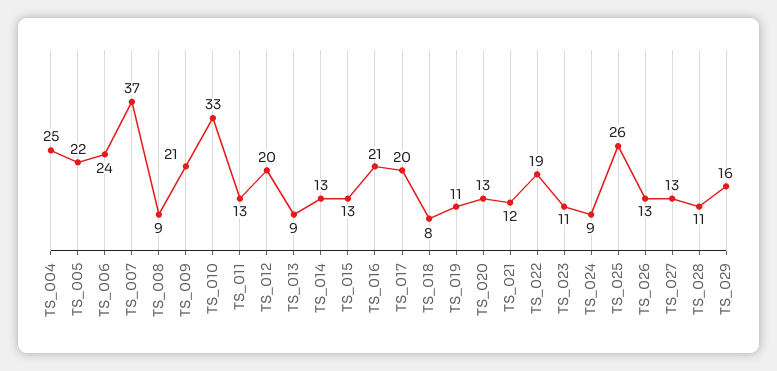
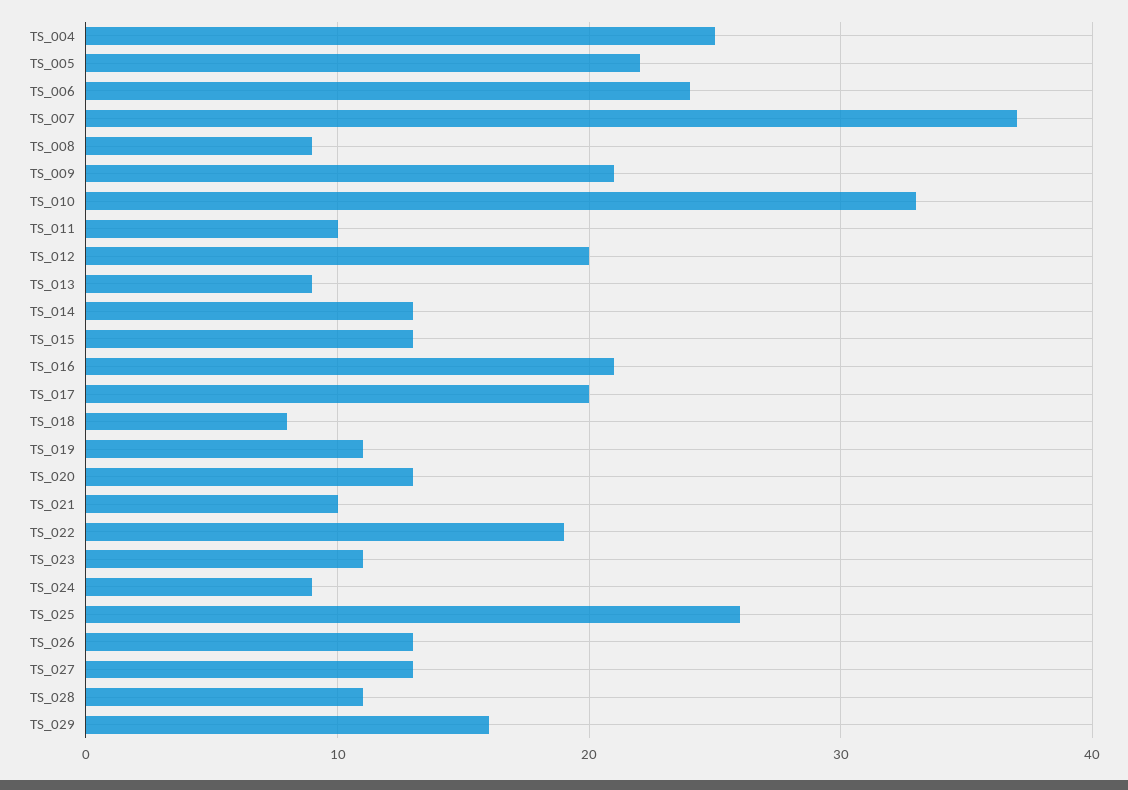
  {
    "TS_004": 25,
    "TS_005": 22,
    "TS_006": 24,
    "TS_007": 37,
    "TS_008": 9,
    "TS_009": 21,
    "TS_010": 33,
-   "TS_011": 13,
+   "TS_011": 10,
    "TS_012": 20,
    "TS_013": 9,
    "TS_014": 13,
    "TS_015": 13,
    "TS_016": 21,
    "TS_017": 20,
    "TS_018": 8,
    "TS_019": 11,
    "TS_020": 13,
-   "TS_021": 12,
+   "TS_021": 10,
    "TS_022": 19,
    "TS_023": 11,
    "TS_024": 9,
    "TS_025": 26,
    "TS_026": 13,
    "TS_027": 13,
    "TS_028": 11,
    "TS_029": 16
  }

